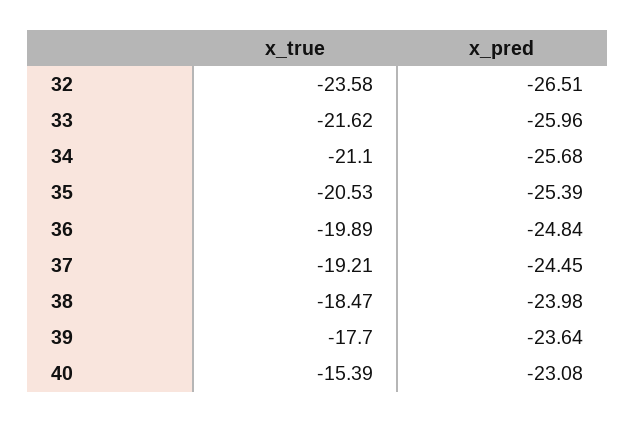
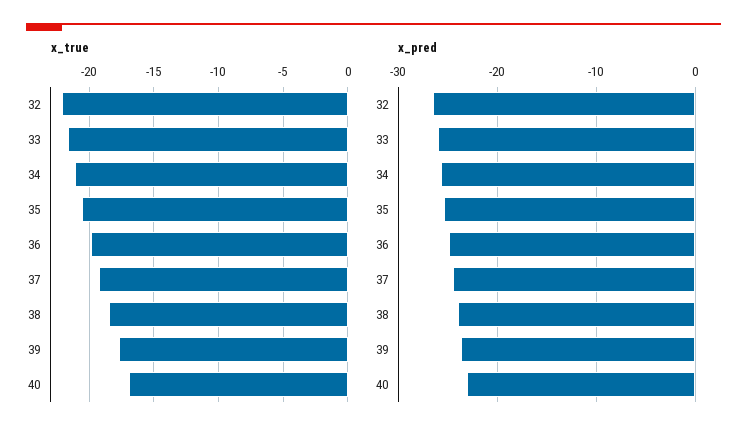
  {
    "x_true": {
-     "32": -23.58,
+     "32": -22,
      "33": -21.62,
      "34": -21.1,
      "35": -20.53,
      "36": -19.89,
      "37": -19.21,
      "38": -18.47,
      "39": -17.7,
-     "40": -15.39
+     "40": -17
    },
    "x_pred": {
      "32": -26.51,
      "33": -25.96,
      "34": -25.68,
      "35": -25.39,
      "36": -24.84,
      "37": -24.45,
      "38": -23.98,
      "39": -23.64,
      "40": -23.08
    }
  }

